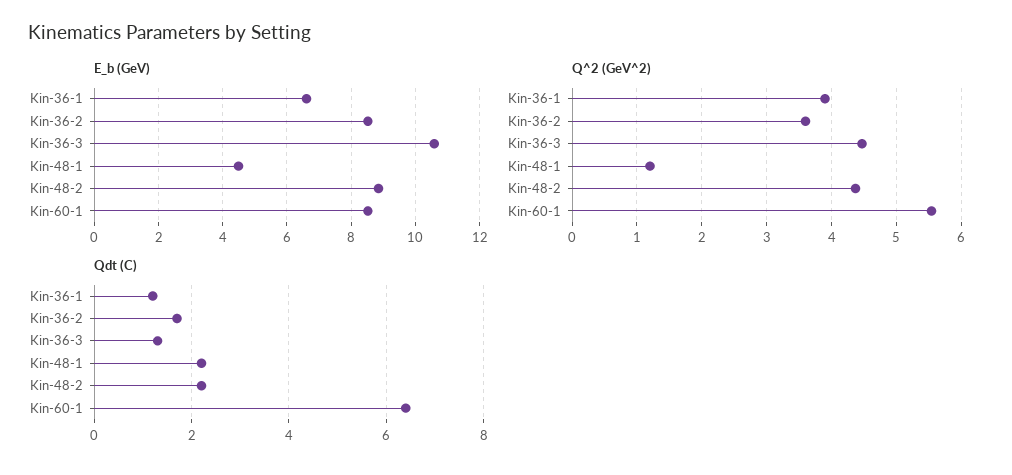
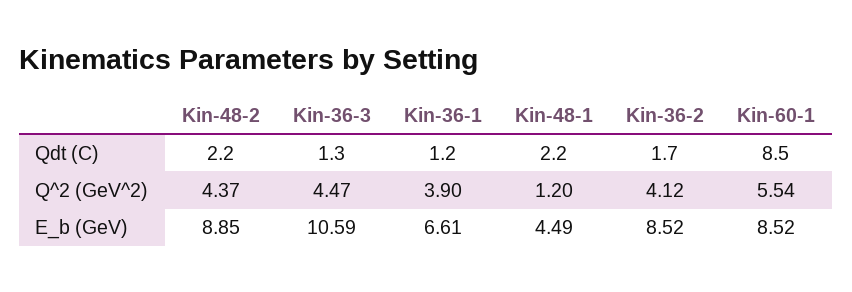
  {
    "E_b (GeV)": {
      "Kin-36-1": 6.61,
      "Kin-36-2": 8.52,
      "Kin-36-3": 10.59,
      "Kin-48-1": 4.49,
      "Kin-48-2": 8.85,
      "Kin-60-1": 8.52
    },
    "Q^2 (GeV^2)": {
      "Kin-36-1": 3.9,
-     "Kin-36-2": 3.6,
+     "Kin-36-2": 4.12,
      "Kin-36-3": 4.47,
      "Kin-48-1": 1.2,
      "Kin-48-2": 4.37,
      "Kin-60-1": 5.54
    },
    "Qdt (C)": {
      "Kin-36-1": 1.2,
      "Kin-36-2": 1.7,
      "Kin-36-3": 1.3,
      "Kin-48-1": 2.2,
      "Kin-48-2": 2.2,
-     "Kin-60-1": 6.5
+     "Kin-60-1": 8.5
    }
  }

